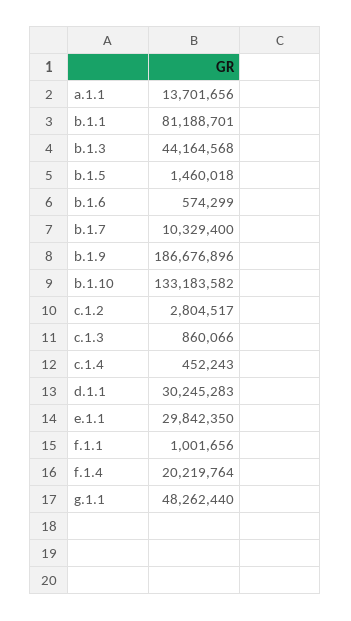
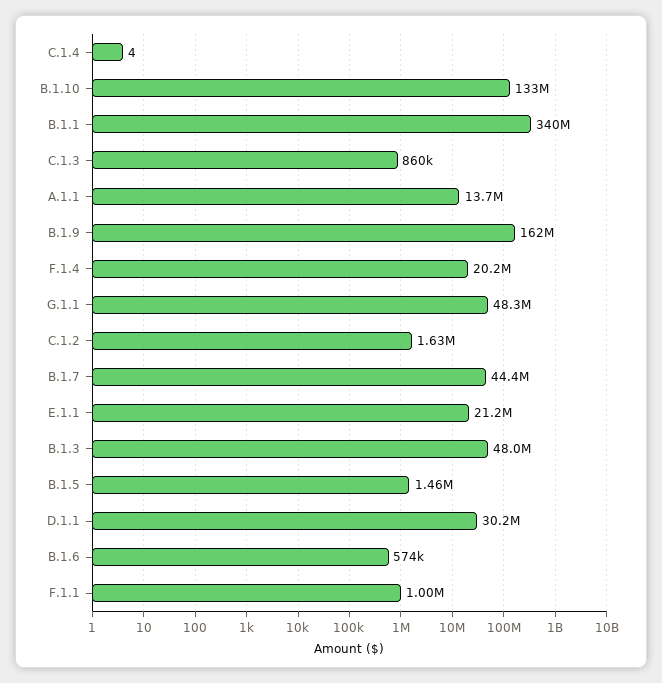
  {
    "a.1.1": 13701656,
-   "b.1.1": 81188701,
+   "b.1.1": 340000000,
-   "b.1.3": 44164568,
+   "b.1.3": 48000000,
    "b.1.5": 1460018,
    "b.1.6": 574299,
-   "b.1.7": 10329400,
+   "b.1.7": 44400000,
-   "b.1.9": 186676896,
+   "b.1.9": 162000000,
    "b.1.10": 133183582,
-   "c.1.2": 2804517,
+   "c.1.2": 1630000,
    "c.1.3": 860066,
-   "c.1.4": 452243,
+   "c.1.4": 4,
    "d.1.1": 30245283,
-   "e.1.1": 29842350,
+   "e.1.1": 21200000,
    "f.1.1": 1001656,
    "f.1.4": 20219764,
    "g.1.1": 48262440
  }

